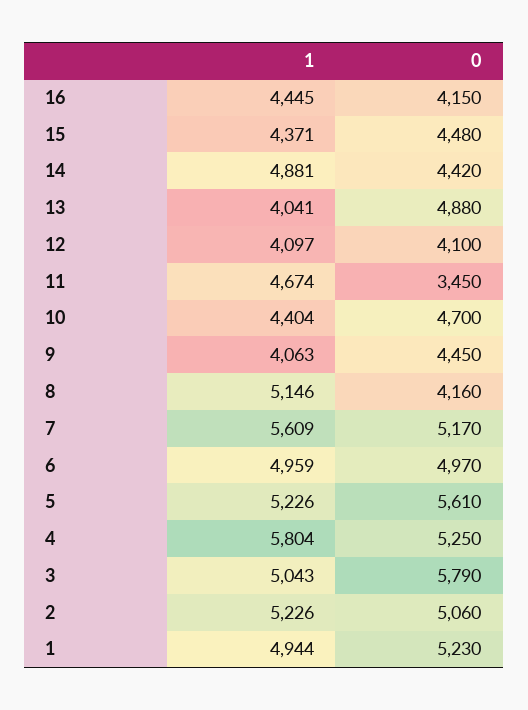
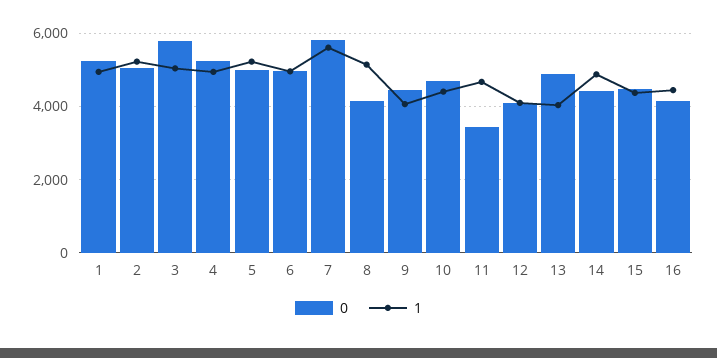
  {
    "1": {
      "16": 4445,
      "15": 4371,
      "14": 4881,
      "13": 4041,
      "12": 4097,
      "11": 4674,
      "10": 4404,
      "9": 4063,
      "8": 5146,
      "7": 5609,
      "6": 4959,
      "5": 5226,
-     "4": 5804,
+     "4": 5000,
      "3": 5043,
      "2": 5226,
      "1": 4944
    },
    "0": {
      "16": 4150,
      "15": 4480,
      "14": 4420,
      "13": 4880,
      "12": 4100,
      "11": 3450,
      "10": 4700,
      "9": 4450,
      "8": 4160,
-     "7": 5170,
+     "7": 5800,
      "6": 4970,
-     "5": 5610,
+     "5": 5000,
      "4": 5250,
      "3": 5790,
      "2": 5060,
      "1": 5230
    }
  }

